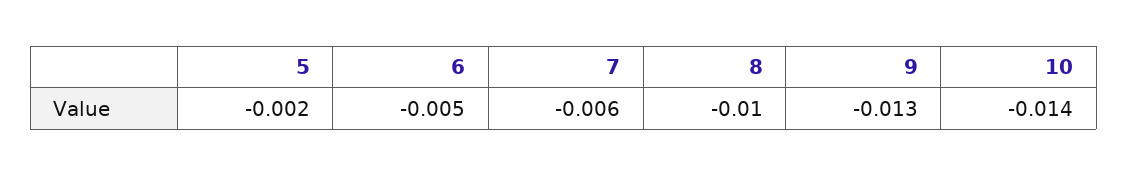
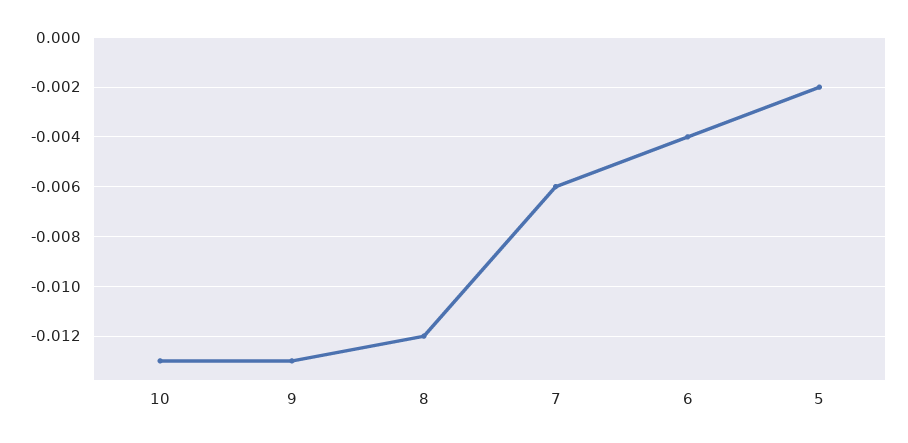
  {
    "5": -0.002,
-   "6": -0.005,
+   "6": -0.004,
    "7": -0.006,
-   "8": -0.01,
+   "8": -0.012,
    "9": -0.013,
-   "10": -0.014
+   "10": -0.013
  }

